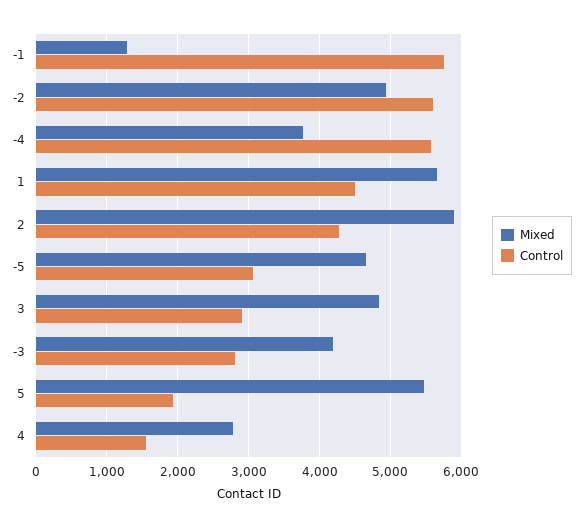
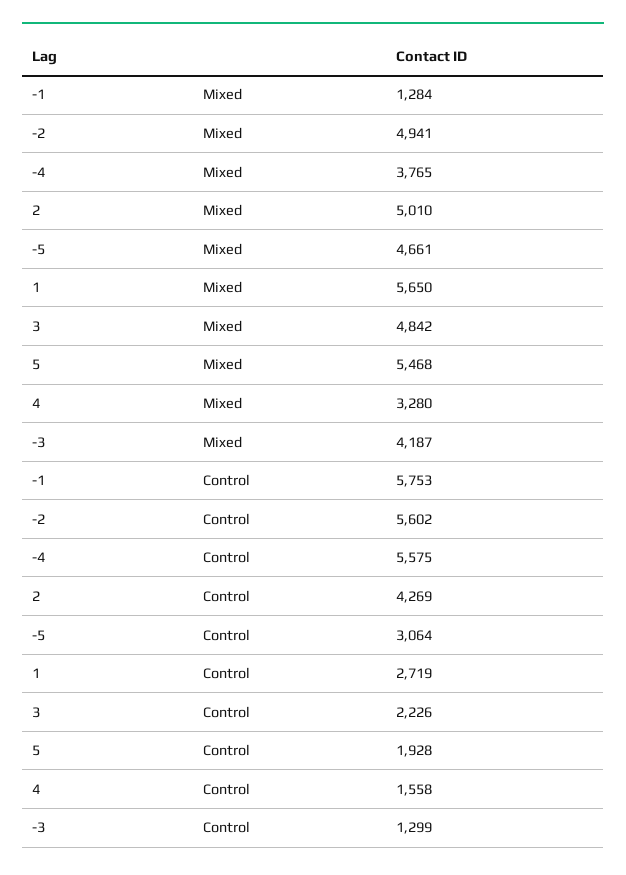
  {
    "Mixed": {
      "-1": 1284,
      "-2": 4941,
      "-4": 3765,
      "1": 5650,
-     "2": 5900,
+     "2": 5010,
      "-5": 4661,
      "3": 4842,
      "-3": 4187,
      "5": 5468,
-     "4": 2800
+     "4": 3280
    },
    "Control": {
      "-1": 5753,
      "-2": 5602,
      "-4": 5575,
-     "1": 4500,
+     "1": 2719,
      "2": 4269,
      "-5": 3064,
-     "3": 2900,
+     "3": 2226,
-     "-3": 2800,
+     "-3": 1299,
      "5": 1928,
      "4": 1558
    }
  }

